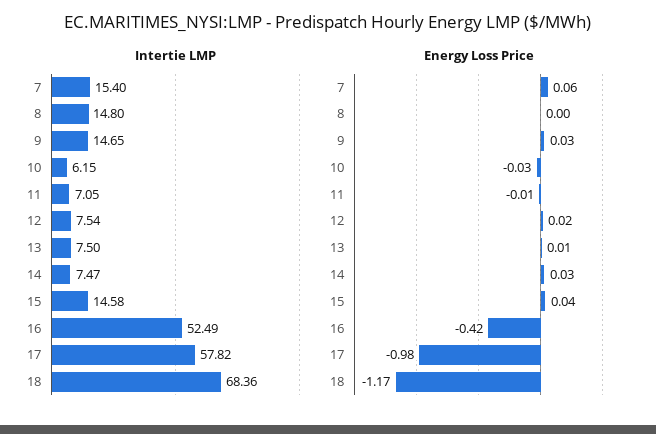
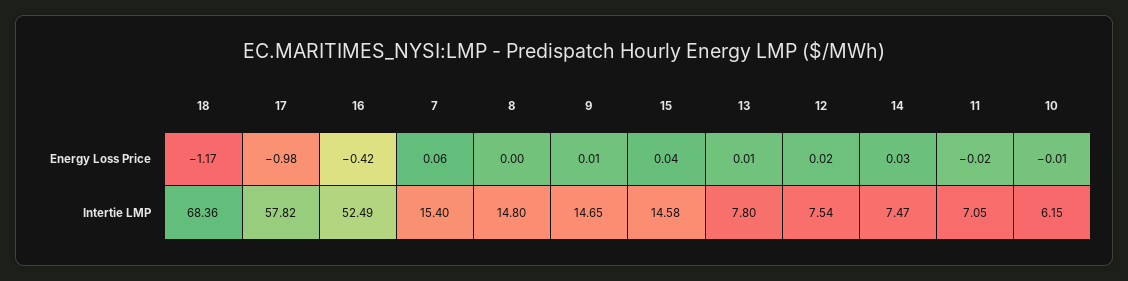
  {
    "Intertie LMP": {
      "7": 15.4,
      "8": 14.8,
      "9": 14.65,
      "10": 6.15,
      "11": 7.05,
      "12": 7.54,
-     "13": 7.5,
+     "13": 7.8,
      "14": 7.47,
      "15": 14.58,
      "16": 52.49,
      "17": 57.82,
      "18": 68.36
    },
    "Energy Loss Price": {
      "7": 0.06,
      "8": 0,
-     "9": 0.03,
+     "9": 0.01,
-     "10": -0.03,
+     "10": -0.01,
-     "11": -0.01,
+     "11": -0.02,
      "12": 0.02,
      "13": 0.01,
      "14": 0.03,
      "15": 0.04,
      "16": -0.42,
      "17": -0.98,
      "18": -1.17
    }
  }

